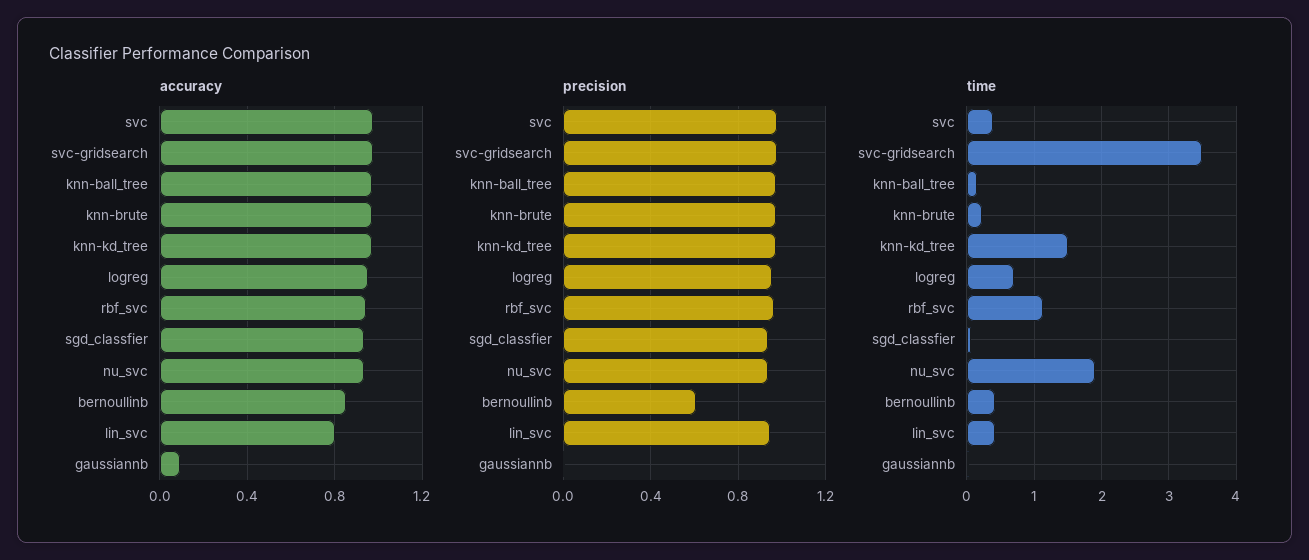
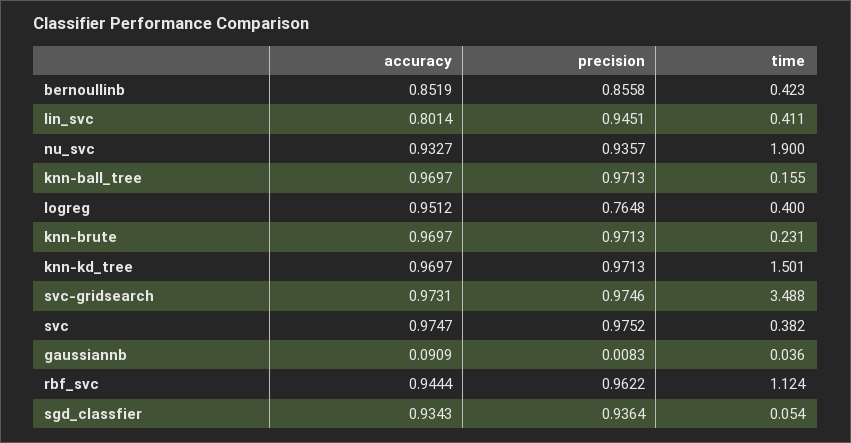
  {
    "accuracy": {
      "svc": 0.9747,
      "svc-gridsearch": 0.9731,
      "knn-ball_tree": 0.9697,
      "knn-brute": 0.9697,
      "knn-kd_tree": 0.9697,
      "logreg": 0.9512,
      "rbf_svc": 0.9444,
      "sgd_classfier": 0.9343,
      "nu_svc": 0.9327,
      "bernoullinb": 0.8519,
      "lin_svc": 0.8014,
      "gaussiannb": 0.0909
    },
    "precision": {
      "svc": 0.9752,
      "svc-gridsearch": 0.9746,
      "knn-ball_tree": 0.9713,
      "knn-brute": 0.9713,
      "knn-kd_tree": 0.9713,
-     "logreg": 0.95,
+     "logreg": 0.7648,
      "rbf_svc": 0.9622,
      "sgd_classfier": 0.9364,
      "nu_svc": 0.9357,
-     "bernoullinb": 0.6,
+     "bernoullinb": 0.8558,
      "lin_svc": 0.9451,
      "gaussiannb": 0.0083
    },
    "time": {
      "svc": 0.382,
      "svc-gridsearch": 3.488,
      "knn-ball_tree": 0.155,
      "knn-brute": 0.231,
      "knn-kd_tree": 1.501,
-     "logreg": 0.7,
+     "logreg": 0.4,
      "rbf_svc": 1.124,
      "sgd_classfier": 0.054,
      "nu_svc": 1.9,
      "bernoullinb": 0.423,
      "lin_svc": 0.411,
      "gaussiannb": 0.036
    }
  }

